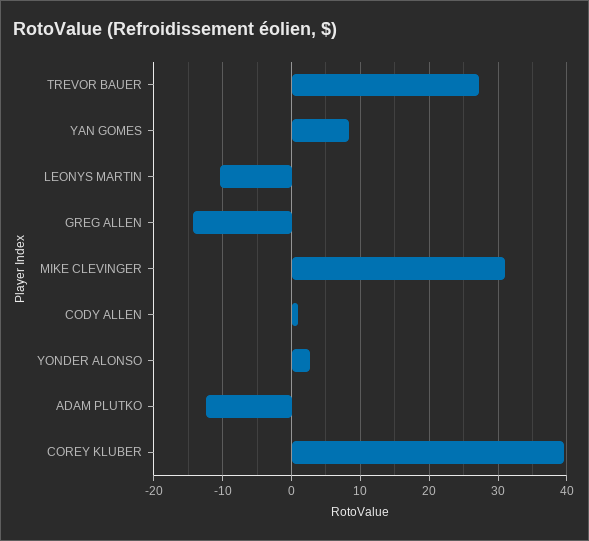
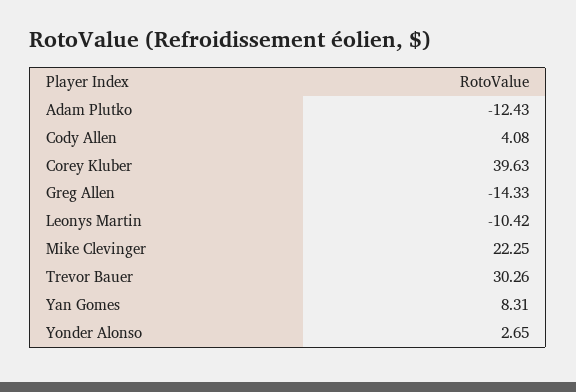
  {
-   "TREVOR BAUER": 27,
+   "TREVOR BAUER": 30.26,
    "YAN GOMES": 8.31,
    "LEONYS MARTIN": -10.42,
    "GREG ALLEN": -14.33,
-   "MIKE CLEVINGER": 31,
+   "MIKE CLEVINGER": 22.25,
-   "CODY ALLEN": 1,
+   "CODY ALLEN": 4.08,
    "YONDER ALONSO": 2.65,
    "ADAM PLUTKO": -12.43,
    "COREY KLUBER": 39.63
  }

